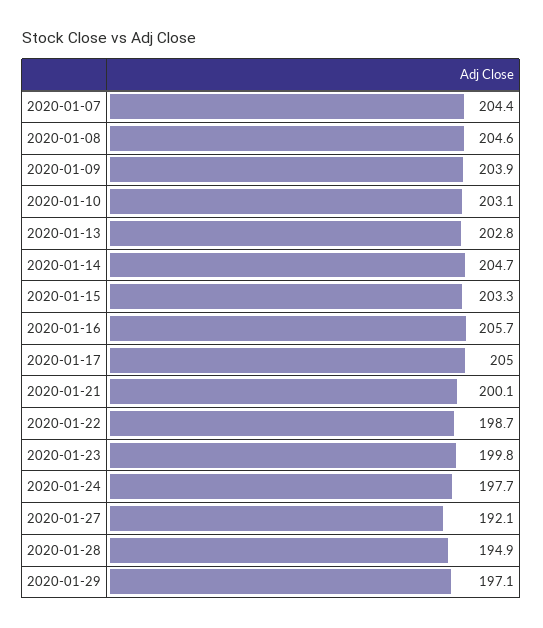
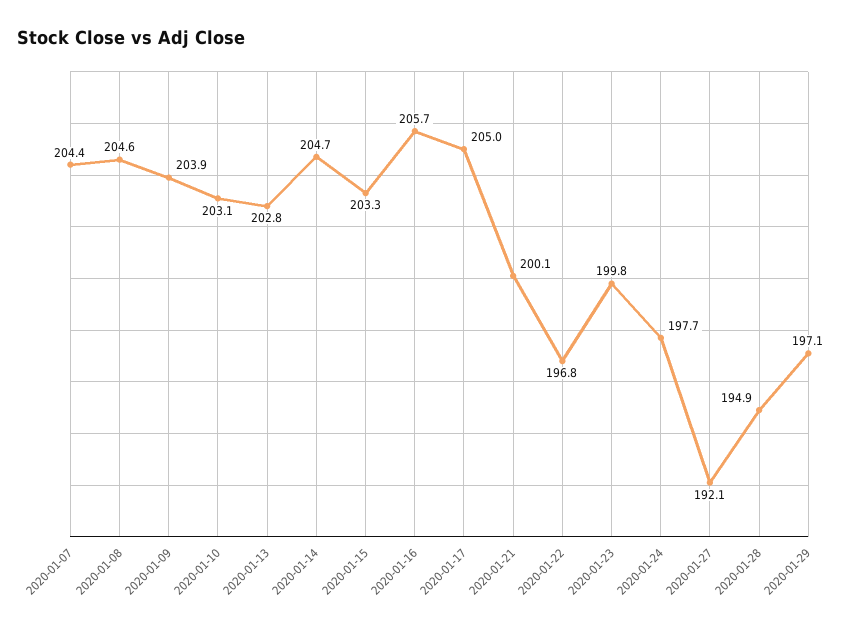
  {
    "2020-01-07": 204.4,
    "2020-01-08": 204.6,
    "2020-01-09": 203.9,
    "2020-01-10": 203.1,
    "2020-01-13": 202.8,
    "2020-01-14": 204.7,
    "2020-01-15": 203.3,
    "2020-01-16": 205.7,
    "2020-01-17": 205,
    "2020-01-21": 200.1,
-   "2020-01-22": 198.7,
+   "2020-01-22": 196.8,
    "2020-01-23": 199.8,
    "2020-01-24": 197.7,
    "2020-01-27": 192.1,
    "2020-01-28": 194.9,
    "2020-01-29": 197.1
  }

